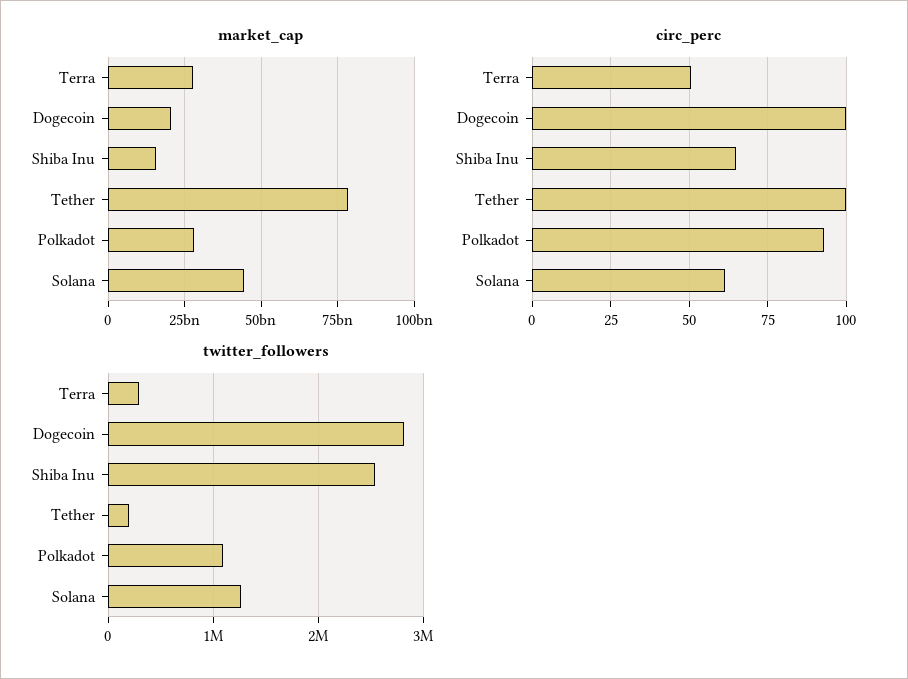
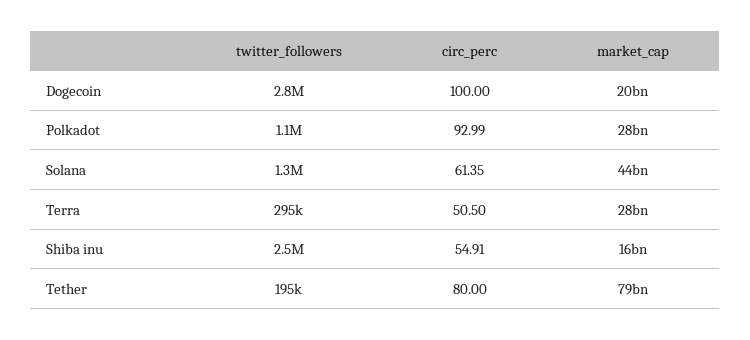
  {
    "market_cap": {
      "Terra": 28000000000,
      "Dogecoin": 20000000000,
      "Shiba Inu": 16000000000,
      "Tether": 79000000000,
      "Polkadot": 28000000000,
      "Solana": 44000000000
    },
    "circ_perc": {
      "Terra": 50.5,
      "Dogecoin": 100,
-     "Shiba Inu": 65,
+     "Shiba Inu": 54.91,
-     "Tether": 100,
+     "Tether": 80,
      "Polkadot": 92.99,
      "Solana": 61.35
    },
    "twitter_followers": {
      "Terra": 295000,
      "Dogecoin": 2800000,
      "Shiba Inu": 2500000,
      "Tether": 195000,
      "Polkadot": 1100000,
      "Solana": 1300000
    }
  }

